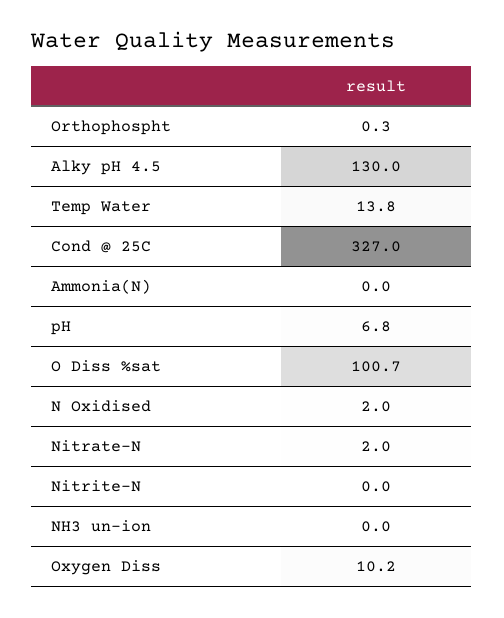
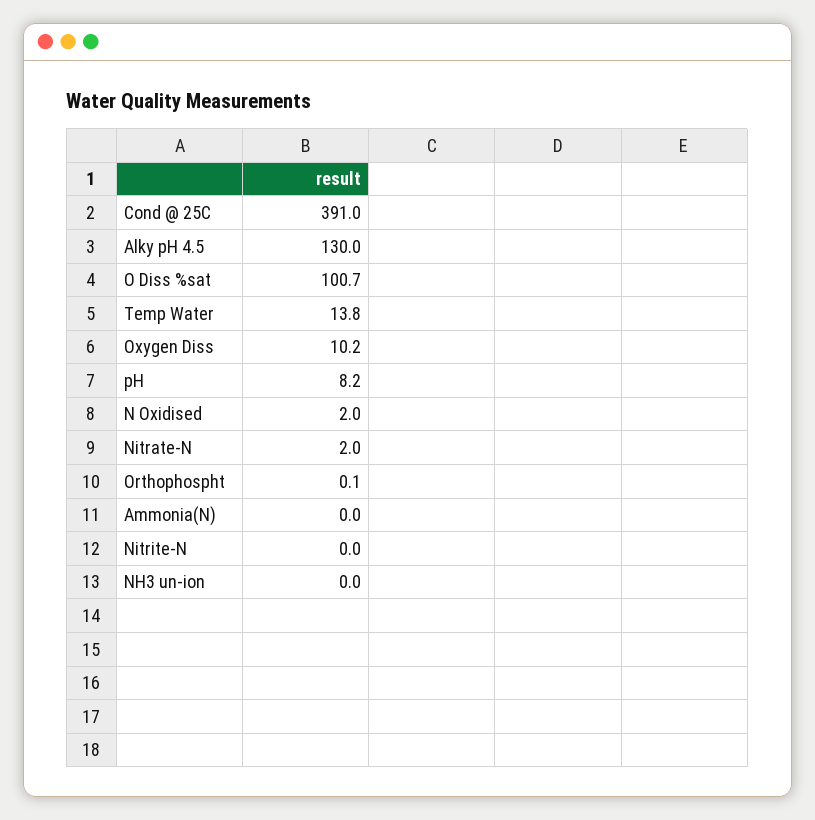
  {
-   "Orthophospht": 0.3,
+   "Orthophospht": 0.1,
    "Alky pH 4.5": 130,
    "Temp Water": 13.8,
-   "Cond @ 25C": 327,
+   "Cond @ 25C": 391,
    "Ammonia(N)": 0,
-   "pH": 6.8,
+   "pH": 8.2,
    "O Diss %sat": 100.7,
    "N Oxidised": 2,
    "Nitrate-N": 2,
    "Nitrite-N": 0,
    "NH3 un-ion": 0,
    "Oxygen Diss": 10.2
  }

